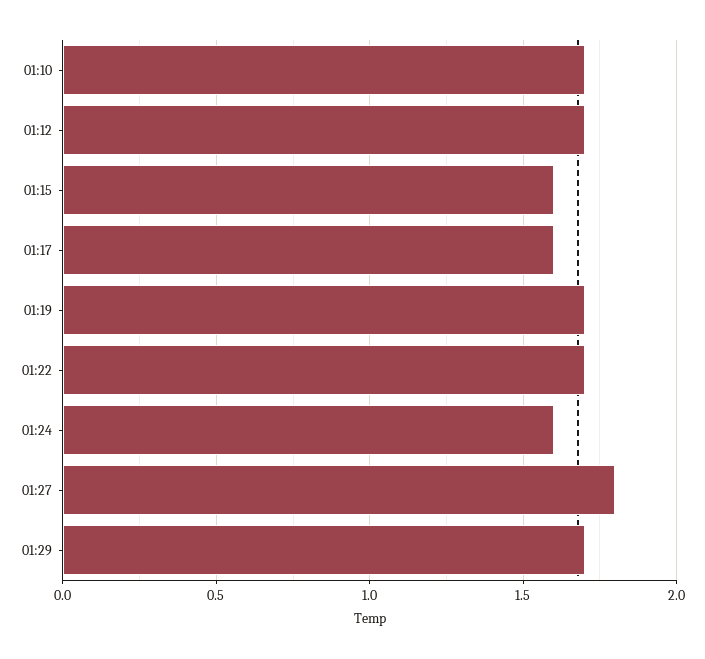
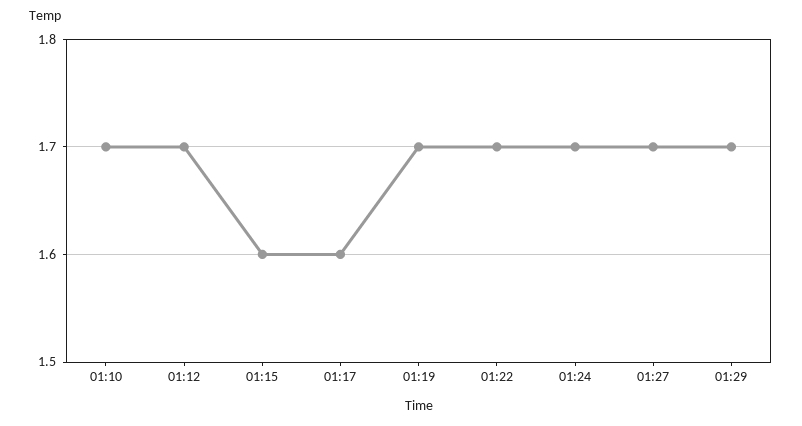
  {
    "01:10": 1.7,
    "01:12": 1.7,
    "01:15": 1.6,
    "01:17": 1.6,
    "01:19": 1.7,
    "01:22": 1.7,
-   "01:24": 1.6,
+   "01:24": 1.7,
-   "01:27": 1.8,
+   "01:27": 1.7,
    "01:29": 1.7
  }

